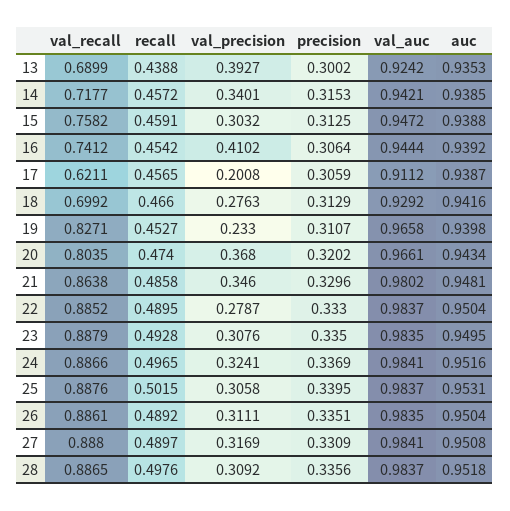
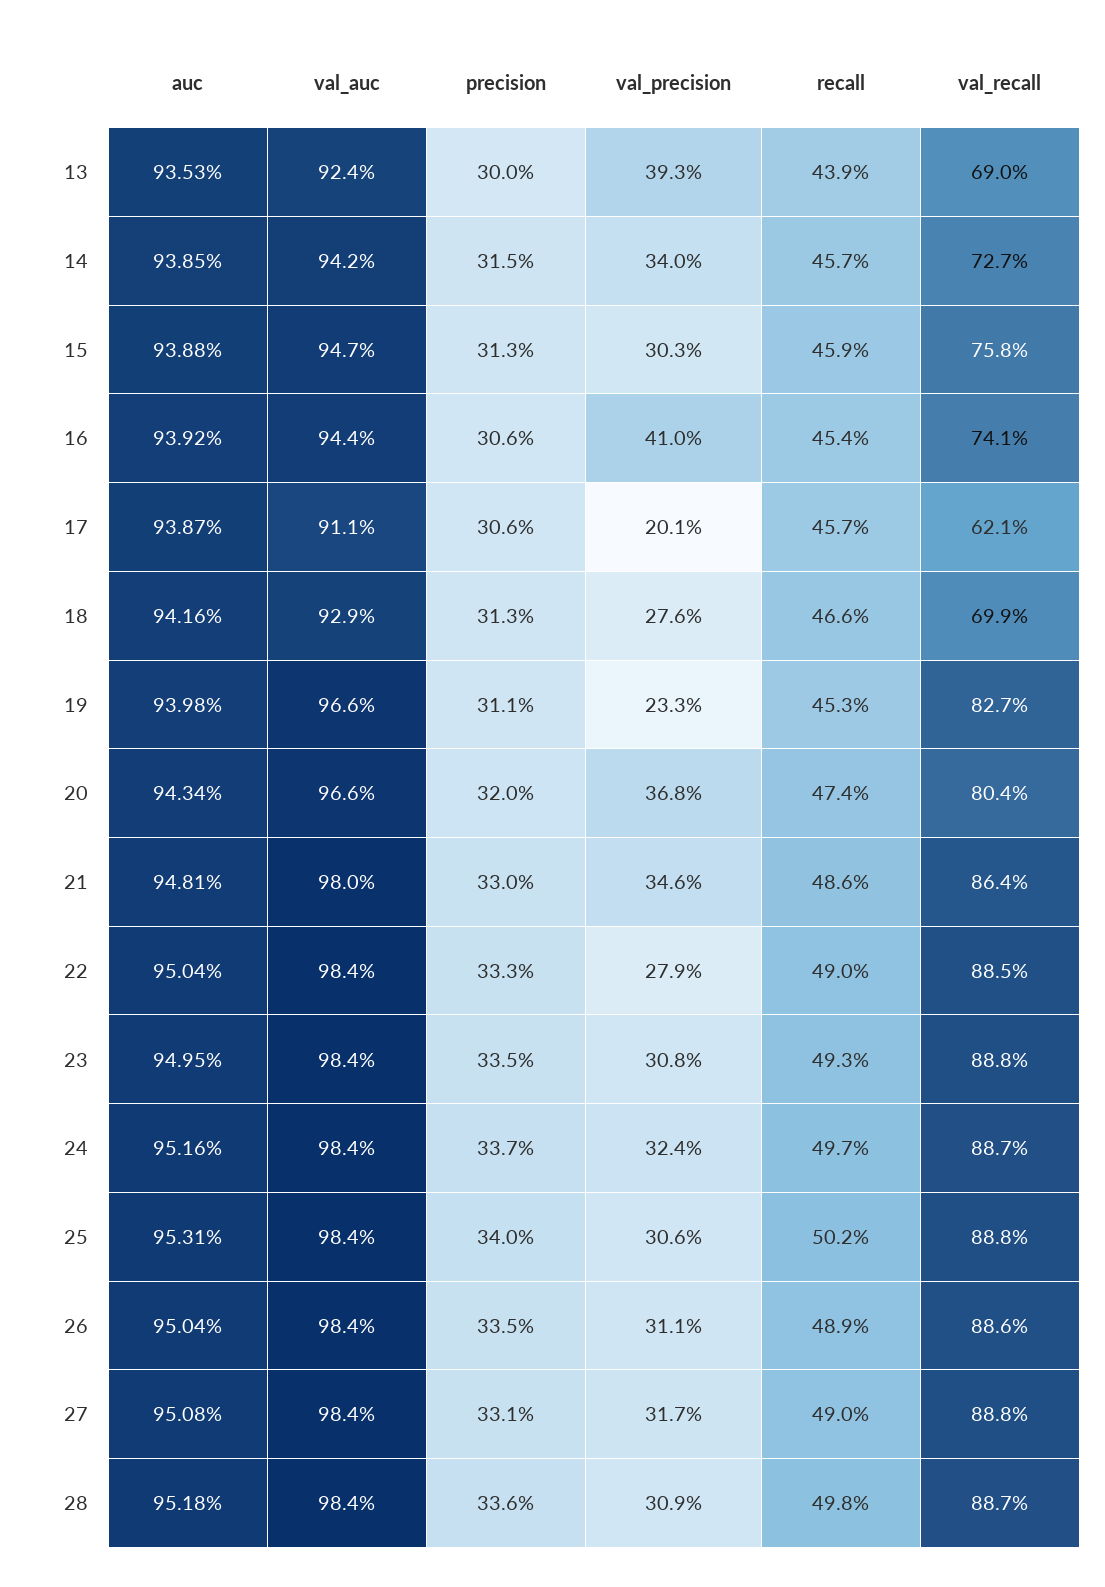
  {
    "val_recall": {
      "13": 0.6899,
-     "14": 0.7177,
+     "14": 0.727,
      "15": 0.7582,
      "16": 0.7412,
      "17": 0.6211,
      "18": 0.6992,
      "19": 0.8271,
      "20": 0.8035,
      "21": 0.8638,
      "22": 0.8852,
      "23": 0.8879,
      "24": 0.8866,
      "25": 0.8876,
      "26": 0.8861,
      "27": 0.888,
      "28": 0.8865
    },
    "recall": {
      "13": 0.4388,
      "14": 0.4572,
      "15": 0.4591,
      "16": 0.4542,
      "17": 0.4565,
      "18": 0.466,
      "19": 0.4527,
      "20": 0.474,
      "21": 0.4858,
      "22": 0.4895,
      "23": 0.4928,
      "24": 0.4965,
      "25": 0.5015,
      "26": 0.4892,
      "27": 0.4897,
      "28": 0.4976
    },
    "val_precision": {
      "13": 0.3927,
      "14": 0.3401,
      "15": 0.3032,
      "16": 0.4102,
      "17": 0.2008,
      "18": 0.2763,
      "19": 0.233,
      "20": 0.368,
      "21": 0.346,
      "22": 0.2787,
      "23": 0.3076,
      "24": 0.3241,
      "25": 0.3058,
      "26": 0.3111,
      "27": 0.3169,
      "28": 0.3092
    },
    "precision": {
      "13": 0.3002,
      "14": 0.3153,
      "15": 0.3125,
      "16": 0.3064,
      "17": 0.3059,
      "18": 0.3129,
      "19": 0.3107,
      "20": 0.3202,
      "21": 0.3296,
      "22": 0.333,
      "23": 0.335,
      "24": 0.3369,
      "25": 0.3395,
      "26": 0.3351,
      "27": 0.3309,
      "28": 0.3356
    },
    "val_auc": {
      "13": 0.9242,
      "14": 0.9421,
      "15": 0.9472,
      "16": 0.9444,
      "17": 0.9112,
      "18": 0.9292,
      "19": 0.9658,
      "20": 0.9661,
      "21": 0.9802,
      "22": 0.9837,
      "23": 0.9835,
      "24": 0.9841,
      "25": 0.9837,
      "26": 0.9835,
      "27": 0.9841,
      "28": 0.9837
    },
    "auc": {
      "13": 0.9353,
      "14": 0.9385,
      "15": 0.9388,
      "16": 0.9392,
      "17": 0.9387,
      "18": 0.9416,
      "19": 0.9398,
      "20": 0.9434,
      "21": 0.9481,
      "22": 0.9504,
      "23": 0.9495,
      "24": 0.9516,
      "25": 0.9531,
      "26": 0.9504,
      "27": 0.9508,
      "28": 0.9518
    }
  }

